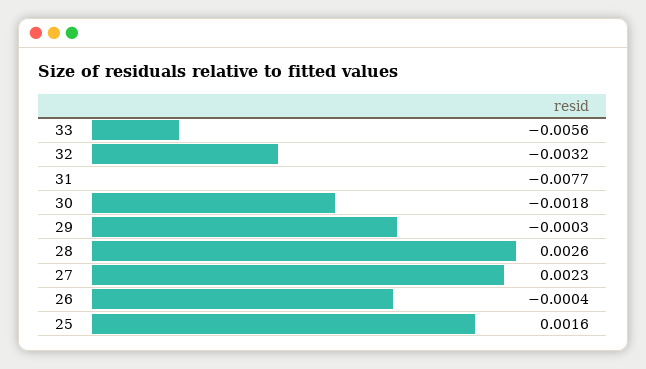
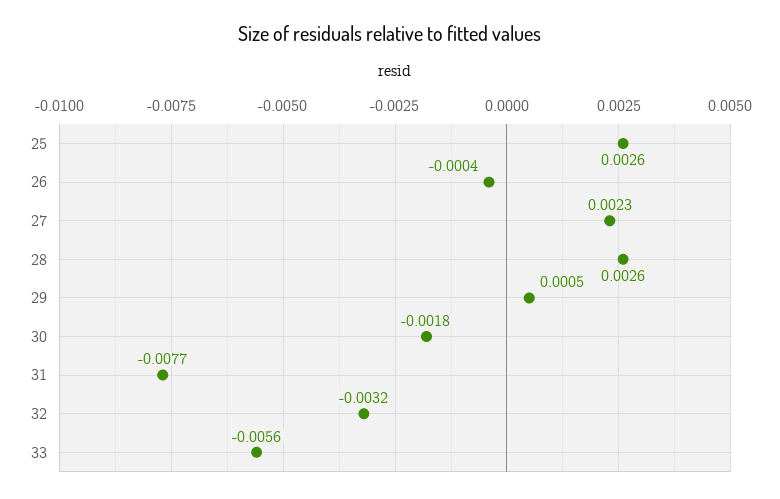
  {
    "33": -0.0056,
    "32": -0.0032,
    "31": -0.0077,
    "30": -0.0018,
-   "29": -0.0003,
+   "29": 0.0005,
    "28": 0.0026,
    "27": 0.0023,
    "26": -0.0004,
-   "25": 0.0016
+   "25": 0.0026
  }

